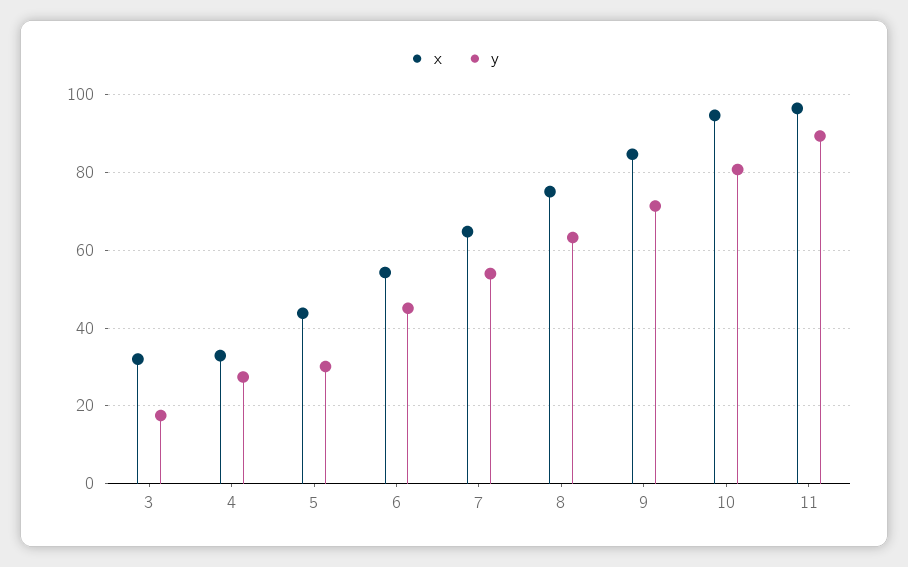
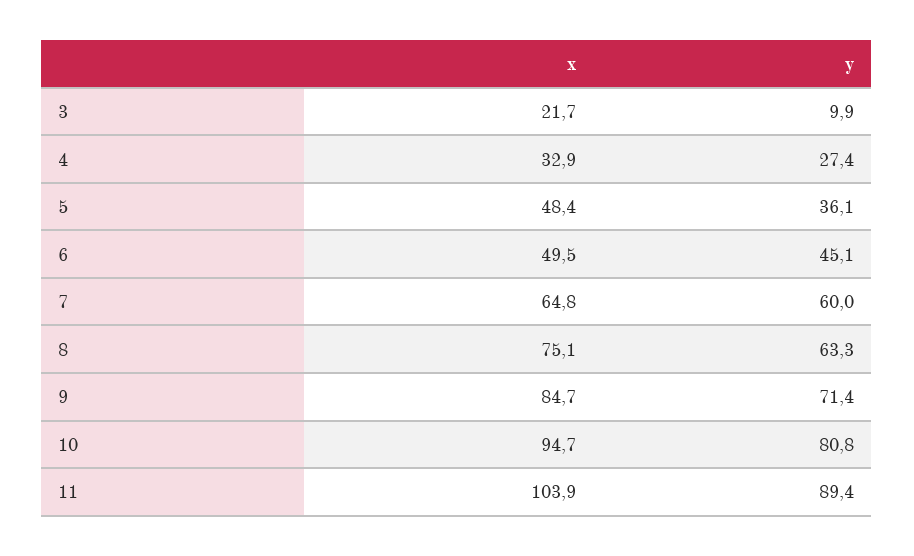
  {
    "x": {
-     "3": 32,
+     "3": 21.7,
      "4": 32.9,
-     "5": 44,
+     "5": 48.4,
-     "6": 54,
+     "6": 49.5,
      "7": 64.8,
      "8": 75.1,
      "9": 84.7,
      "10": 94.7,
-     "11": 96
+     "11": 103.9
    },
    "y": {
-     "3": 18,
+     "3": 9.9,
      "4": 27.4,
-     "5": 30,
+     "5": 36.1,
      "6": 45.1,
-     "7": 54,
+     "7": 60,
      "8": 63.3,
      "9": 71.4,
      "10": 80.8,
      "11": 89.4
    }
  }

